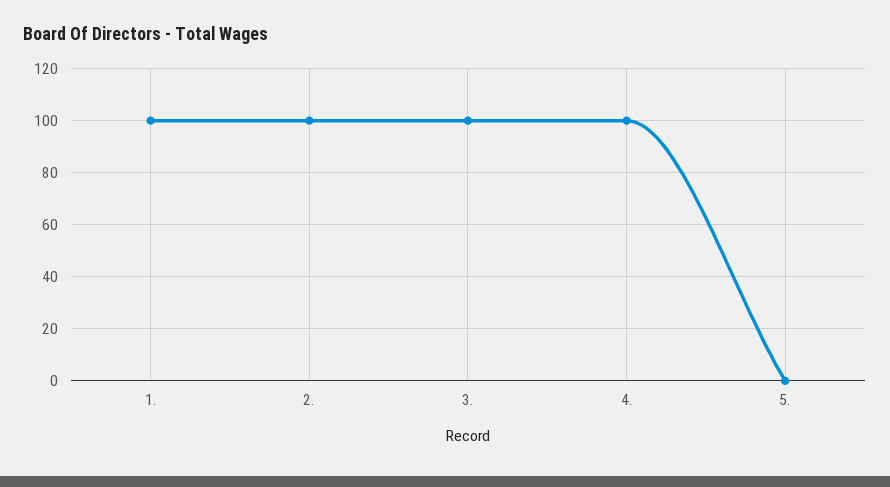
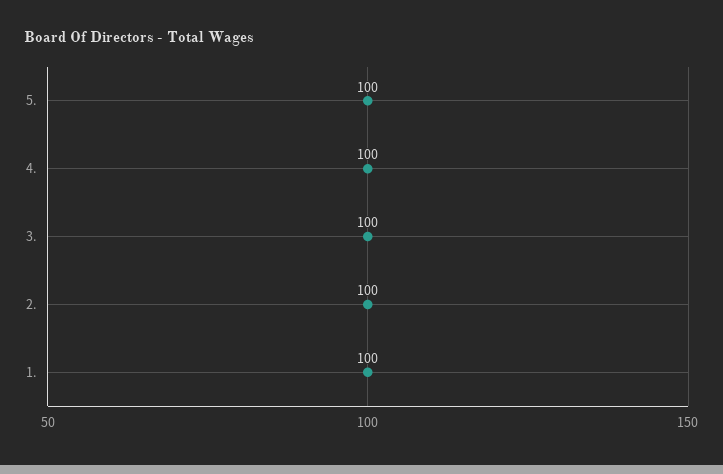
  {
    "1.": 100,
    "2.": 100,
    "3.": 100,
    "4.": 100,
-   "5.": 0
+   "5.": 100
  }

